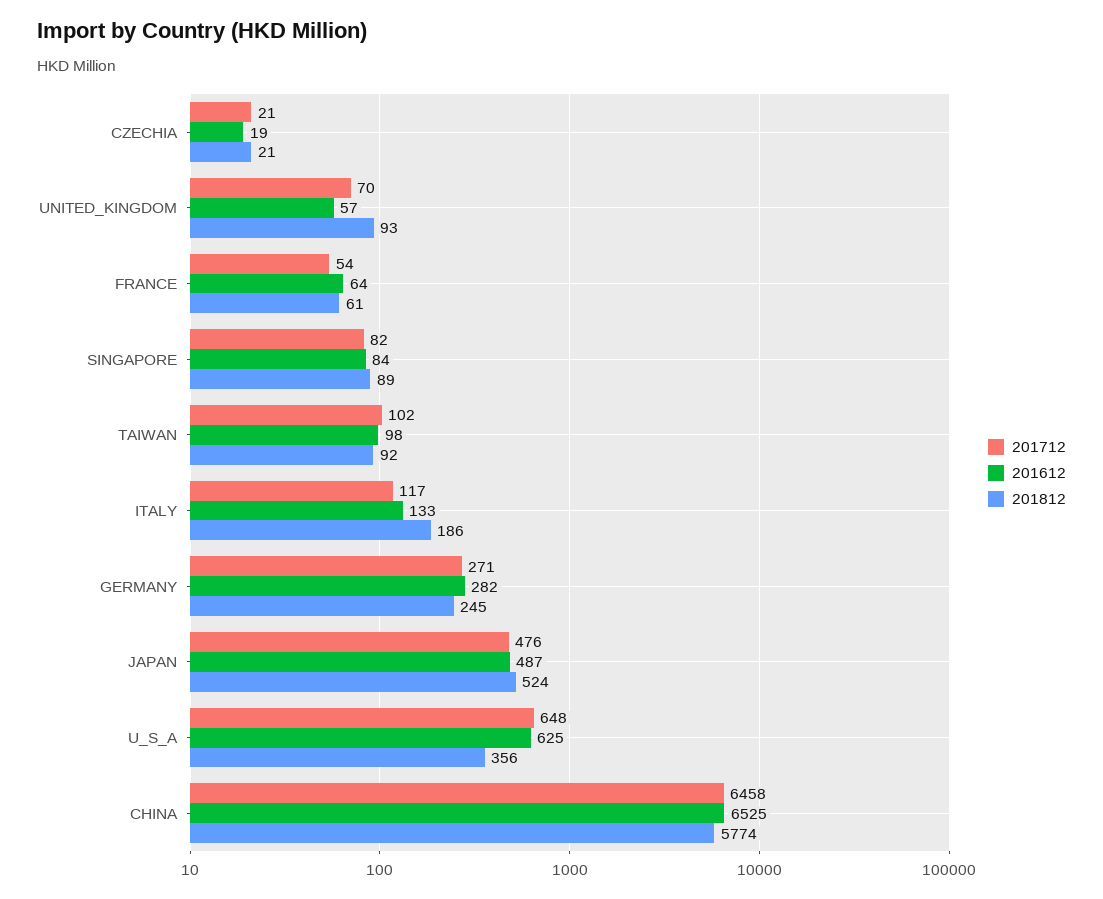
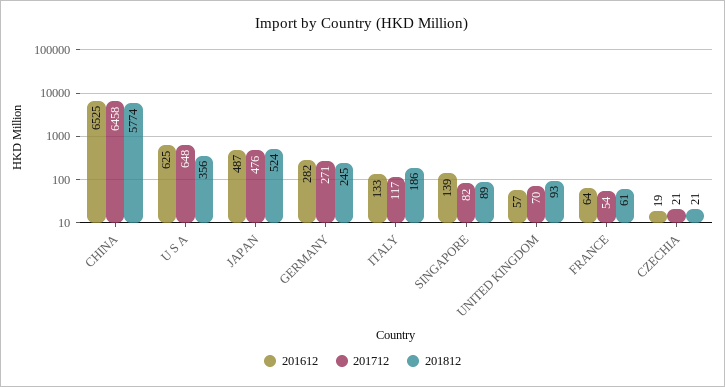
  {
    "201712": {
      "CZECHIA": 21,
      "UNITED_KINGDOM": 70,
      "FRANCE": 54,
      "SINGAPORE": 82,
-     "TAIWAN": 102,
      "ITALY": 117,
      "GERMANY": 271,
      "JAPAN": 476,
      "U_S_A": 648,
      "CHINA": 6458
    },
    "201612": {
      "CZECHIA": 19,
      "UNITED_KINGDOM": 57,
      "FRANCE": 64,
-     "SINGAPORE": 84,
+     "SINGAPORE": 139,
-     "TAIWAN": 98,
      "ITALY": 133,
      "GERMANY": 282,
      "JAPAN": 487,
      "U_S_A": 625,
      "CHINA": 6525
    },
    "201812": {
      "CZECHIA": 21,
      "UNITED_KINGDOM": 93,
      "FRANCE": 61,
      "SINGAPORE": 89,
-     "TAIWAN": 92,
      "ITALY": 186,
      "GERMANY": 245,
      "JAPAN": 524,
      "U_S_A": 356,
      "CHINA": 5774
    }
  }

